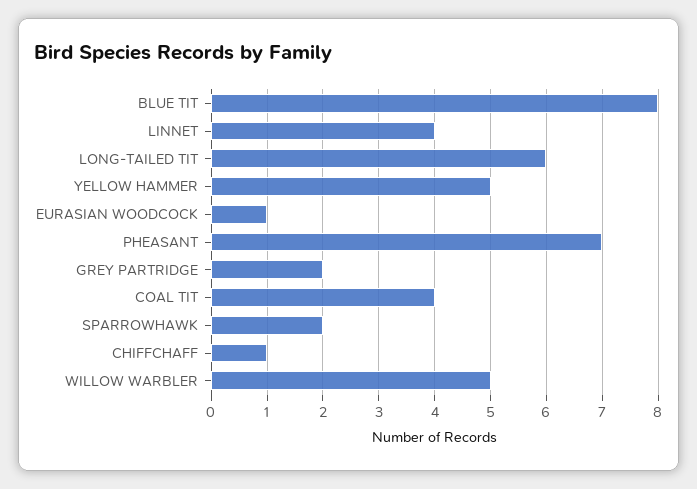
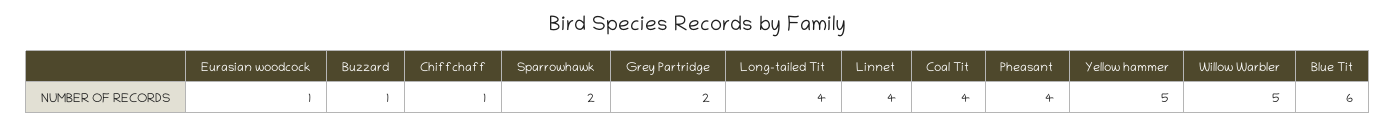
  {
-   "BLUE TIT": 8,
+   "BLUE TIT": 6,
    "LINNET": 4,
-   "LONG-TAILED TIT": 6,
+   "LONG-TAILED TIT": 4,
    "YELLOW HAMMER": 5,
    "EURASIAN WOODCOCK": 1,
-   "PHEASANT": 7,
+   "PHEASANT": 4,
    "GREY PARTRIDGE": 2,
    "COAL TIT": 4,
    "SPARROWHAWK": 2,
    "CHIFFCHAFF": 1,
-   "WILLOW WARBLER": 5
+   "WILLOW WARBLER": 5,
+   "Buzzard": 1
  }

